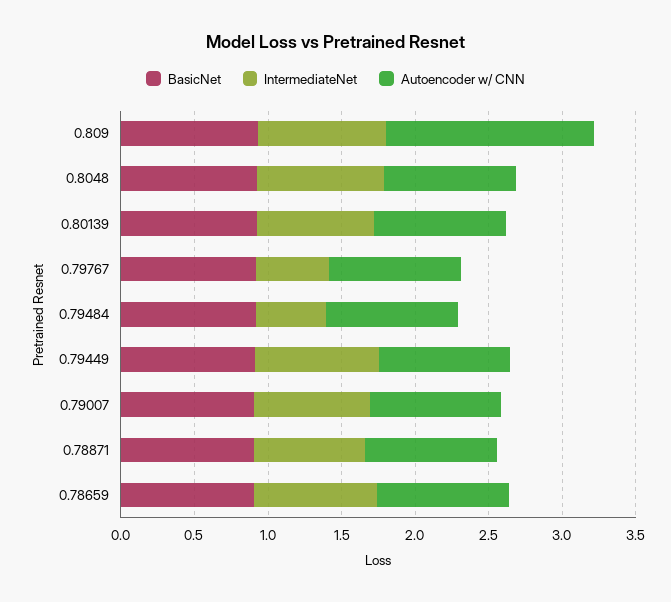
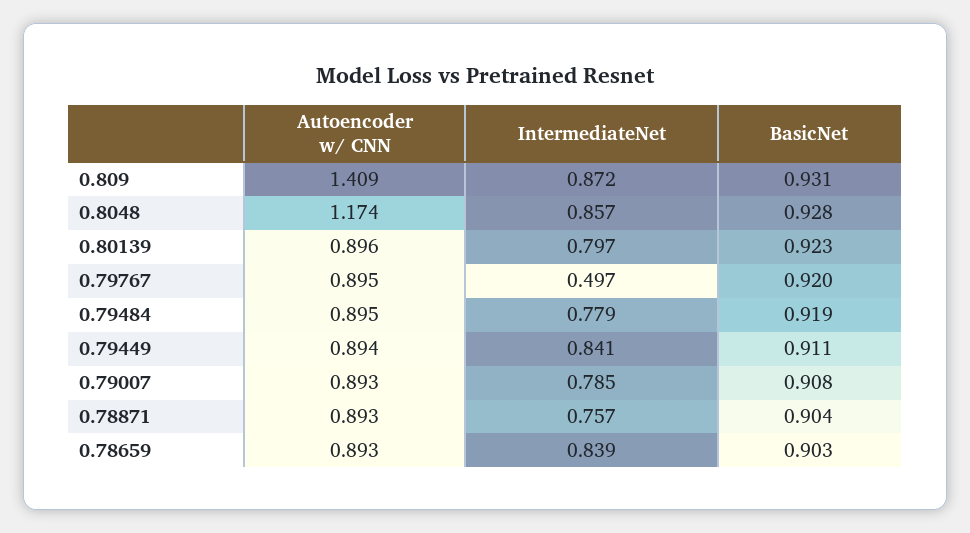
  {
    "BasicNet": {
      "0.809": 0.931,
      "0.8048": 0.928,
      "0.80139": 0.923,
      "0.79767": 0.92,
      "0.79484": 0.919,
      "0.79449": 0.911,
      "0.79007": 0.908,
      "0.78871": 0.904,
      "0.78659": 0.903
    },
    "IntermediateNet": {
      "0.809": 0.872,
      "0.8048": 0.857,
      "0.80139": 0.797,
      "0.79767": 0.497,
-     "0.79484": 0.5,
+     "0.79484": 0.779,
      "0.79449": 0.841,
      "0.79007": 0.785,
      "0.78871": 0.757,
      "0.78659": 0.839
    },
    "Autoencoder w/ CNN": {
      "0.809": 1.409,
-     "0.8048": 0.9,
+     "0.8048": 1.174,
      "0.80139": 0.896,
      "0.79767": 0.895,
      "0.79484": 0.895,
      "0.79449": 0.894,
      "0.79007": 0.893,
      "0.78871": 0.893,
      "0.78659": 0.893
    }
  }

